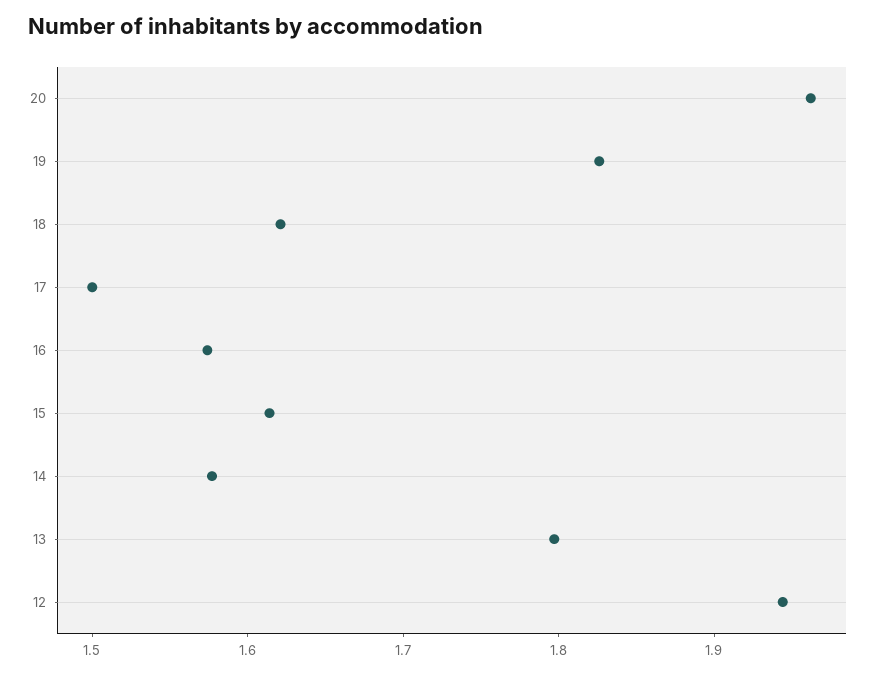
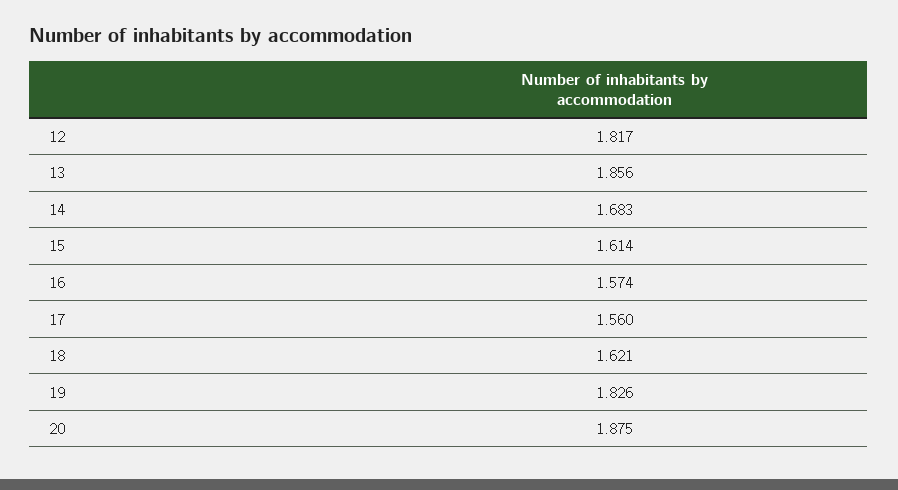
  {
-   "20": 1.96,
+   "20": 1.875,
    "19": 1.826,
    "18": 1.621,
-   "17": 1.5,
+   "17": 1.56,
    "16": 1.574,
    "15": 1.614,
-   "14": 1.58,
+   "14": 1.683,
-   "13": 1.8,
+   "13": 1.856,
-   "12": 1.94
+   "12": 1.817
  }

